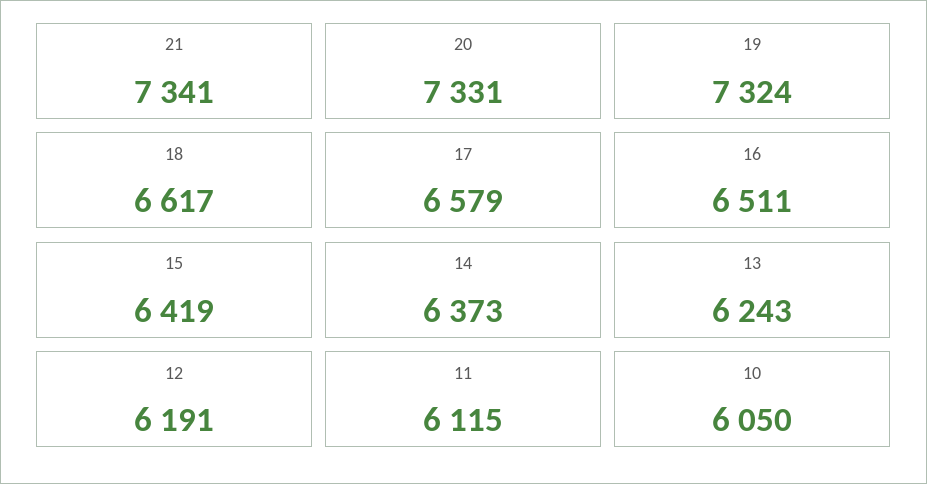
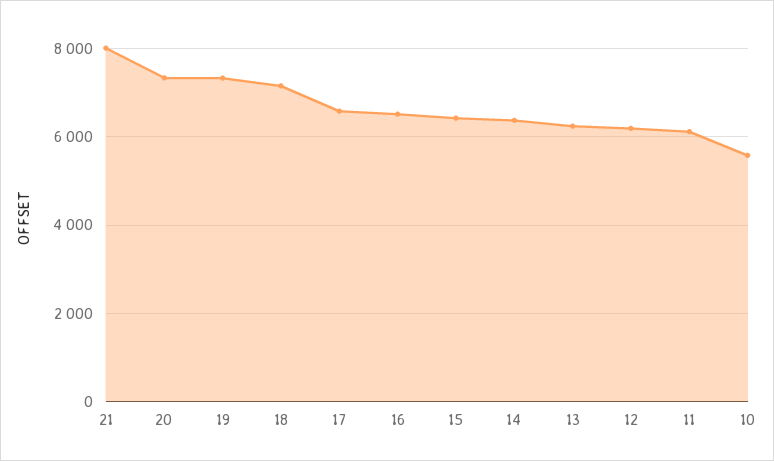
  {
-   "21": 7341,
+   "21": 8000,
    "20": 7331,
    "19": 7324,
-   "18": 6617,
+   "18": 7200,
    "17": 6579,
    "16": 6511,
    "15": 6419,
    "14": 6373,
    "13": 6243,
    "12": 6191,
    "11": 6115,
-   "10": 6050
+   "10": 5600
  }

